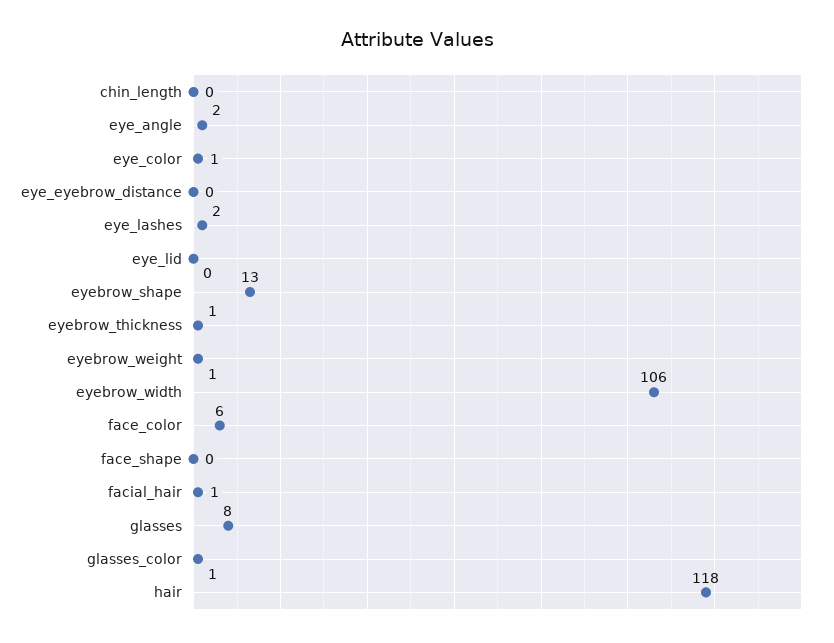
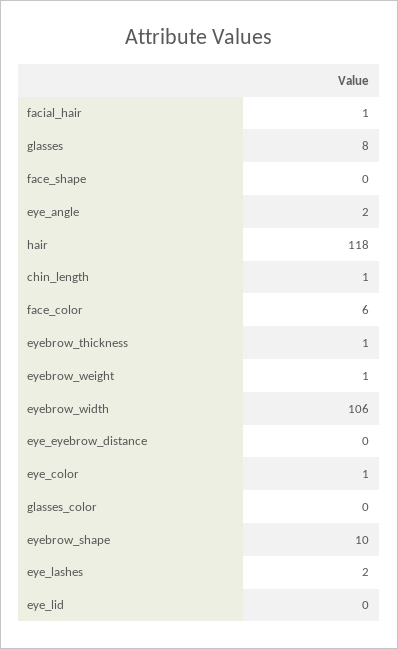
  {
-   "chin_length": 0,
+   "chin_length": 1,
    "eye_angle": 2,
    "eye_color": 1,
    "eye_eyebrow_distance": 0,
    "eye_lashes": 2,
    "eye_lid": 0,
-   "eyebrow_shape": 13,
+   "eyebrow_shape": 10,
    "eyebrow_thickness": 1,
    "eyebrow_weight": 1,
    "eyebrow_width": 106,
    "face_color": 6,
    "face_shape": 0,
    "facial_hair": 1,
    "glasses": 8,
-   "glasses_color": 1,
+   "glasses_color": 0,
    "hair": 118
  }

